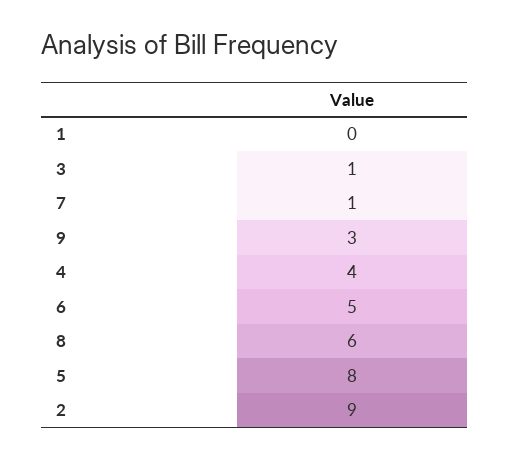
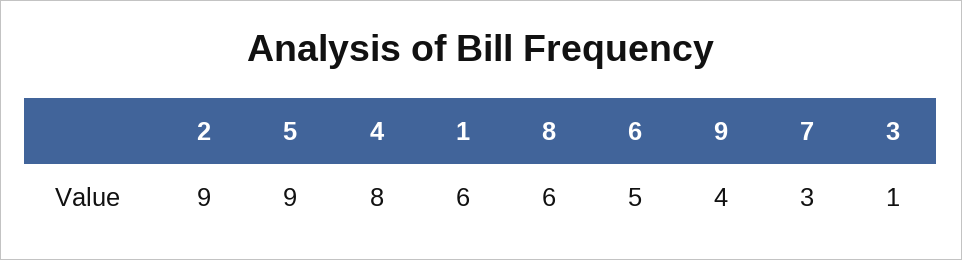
  {
-   "1": 0,
+   "1": 6,
    "3": 1,
-   "7": 1,
+   "7": 3,
-   "9": 3,
+   "9": 4,
-   "4": 4,
+   "4": 8,
    "6": 5,
    "8": 6,
-   "5": 8,
+   "5": 9,
    "2": 9
  }

